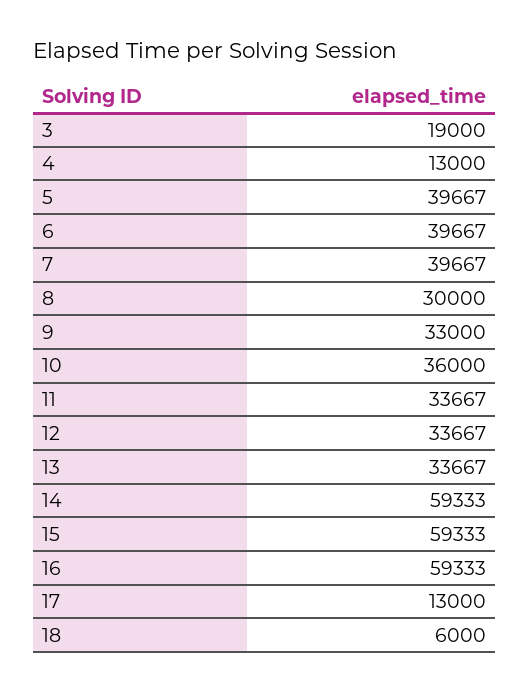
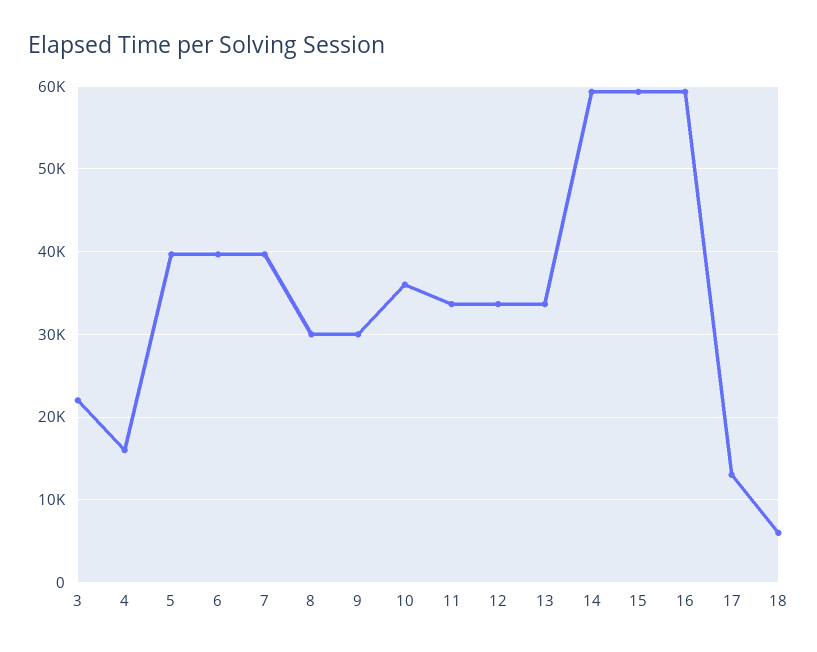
  {
-   "3": 19000,
+   "3": 22000,
-   "4": 13000,
+   "4": 16000,
    "5": 39667,
    "6": 39667,
    "7": 39667,
    "8": 30000,
-   "9": 33000,
+   "9": 30000,
    "10": 36000,
    "11": 33667,
    "12": 33667,
    "13": 33667,
    "14": 59333,
    "15": 59333,
    "16": 59333,
    "17": 13000,
    "18": 6000
  }

